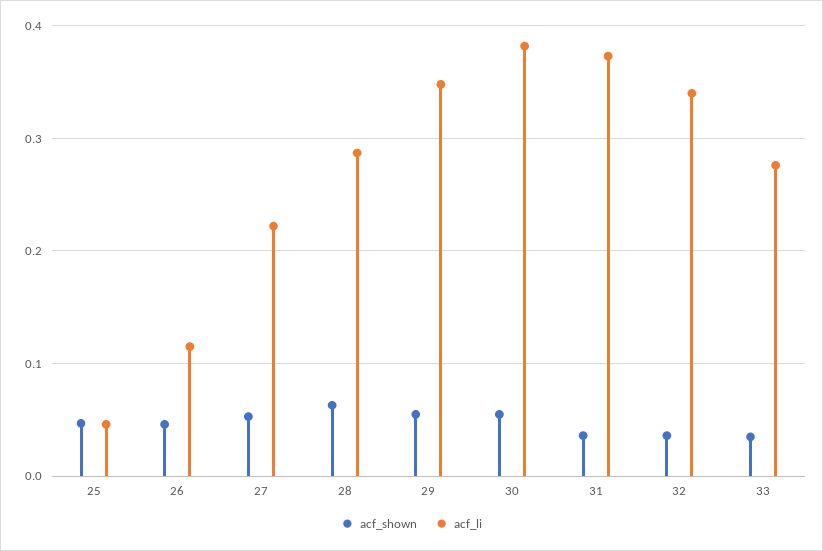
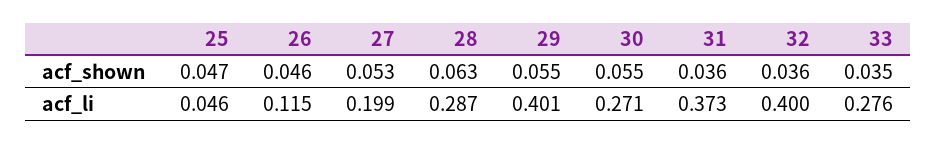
  {
    "acf_shown": {
      "25": 0.047,
      "26": 0.046,
      "27": 0.053,
      "28": 0.063,
      "29": 0.055,
      "30": 0.055,
      "31": 0.036,
      "32": 0.036,
      "33": 0.035
    },
    "acf_li": {
      "25": 0.046,
      "26": 0.115,
-     "27": 0.22,
+     "27": 0.199,
      "28": 0.287,
-     "29": 0.35,
+     "29": 0.401,
-     "30": 0.38,
+     "30": 0.271,
      "31": 0.373,
-     "32": 0.34,
+     "32": 0.4,
      "33": 0.276
    }
  }

